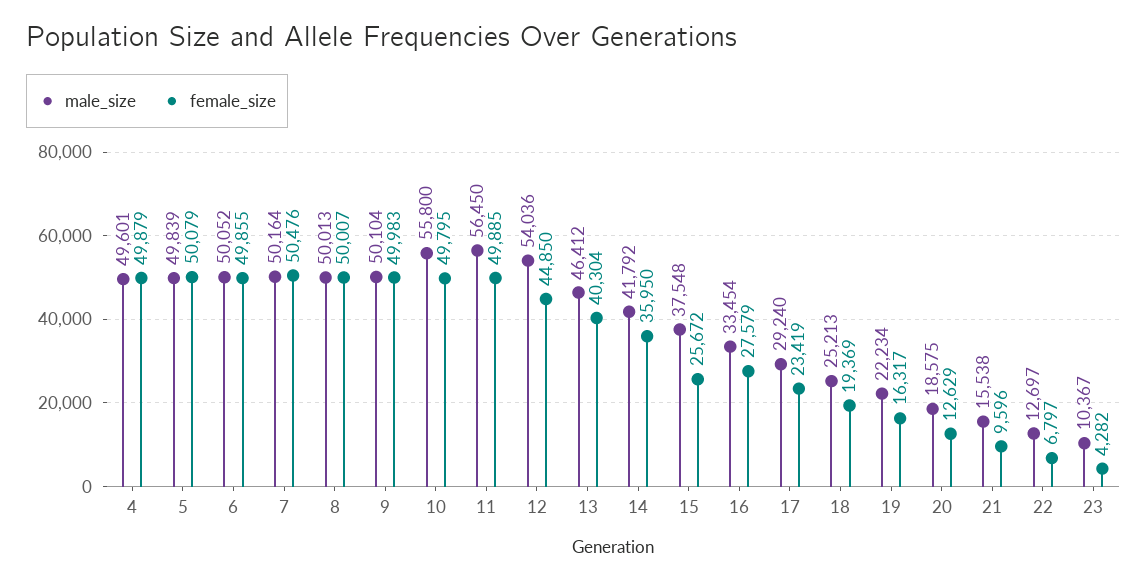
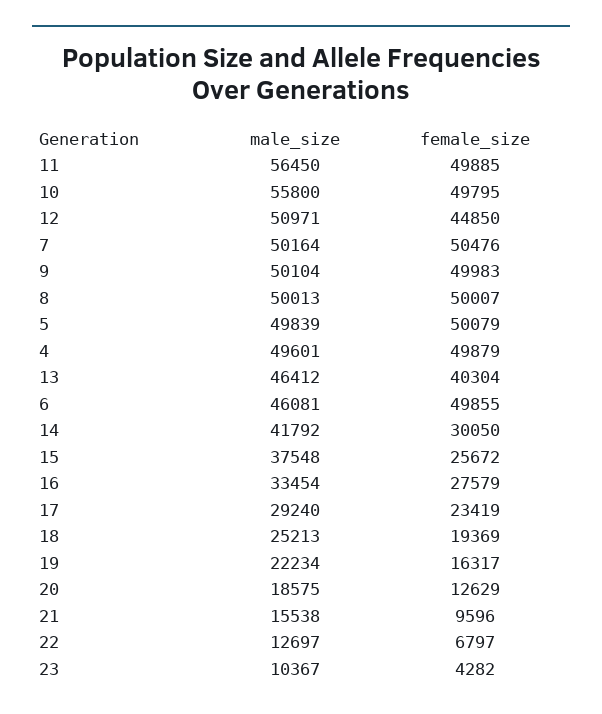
  {
    "male_size": {
      "4": 49601,
      "5": 49839,
-     "6": 50052,
+     "6": 46081,
      "7": 50164,
      "8": 50013,
      "9": 50104,
      "10": 55800,
      "11": 56450,
-     "12": 54036,
+     "12": 50971,
      "13": 46412,
      "14": 41792,
      "15": 37548,
      "16": 33454,
      "17": 29240,
      "18": 25213,
      "19": 22234,
      "20": 18575,
      "21": 15538,
      "22": 12697,
      "23": 10367
    },
    "female_size": {
      "4": 49879,
      "5": 50079,
      "6": 49855,
      "7": 50476,
      "8": 50007,
      "9": 49983,
      "10": 49795,
      "11": 49885,
      "12": 44850,
      "13": 40304,
-     "14": 35950,
+     "14": 30050,
      "15": 25672,
      "16": 27579,
      "17": 23419,
      "18": 19369,
      "19": 16317,
      "20": 12629,
      "21": 9596,
      "22": 6797,
      "23": 4282
    }
  }

